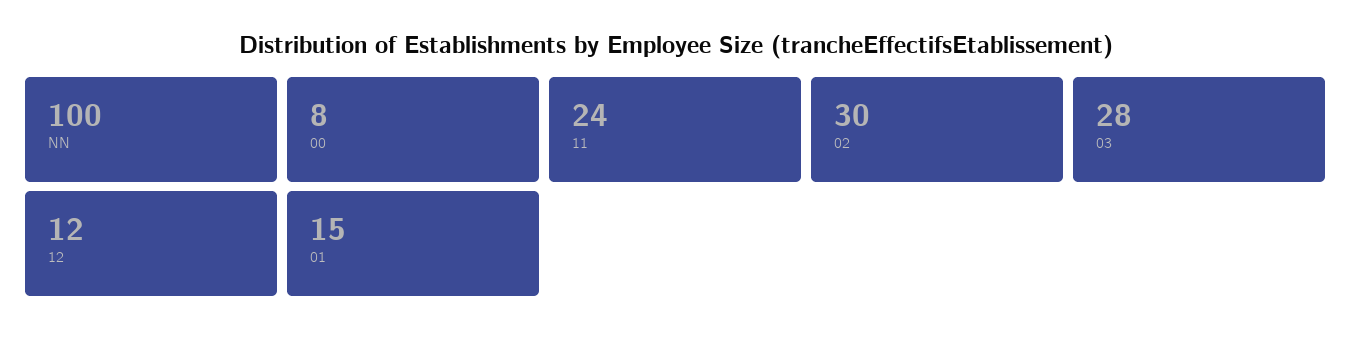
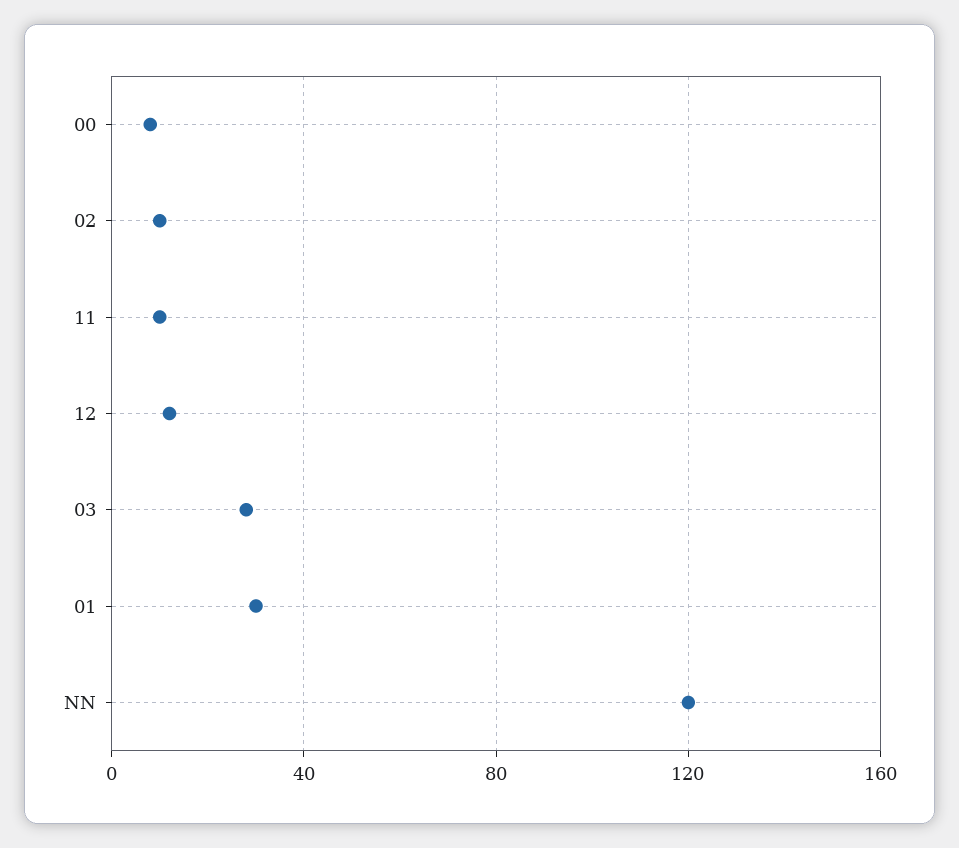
  {
-   "NN": 100,
+   "NN": 120,
    "00": 8,
-   "11": 24,
+   "11": 10,
-   "02": 30,
+   "02": 10,
    "03": 28,
    "12": 12,
-   "01": 15
+   "01": 30
  }

